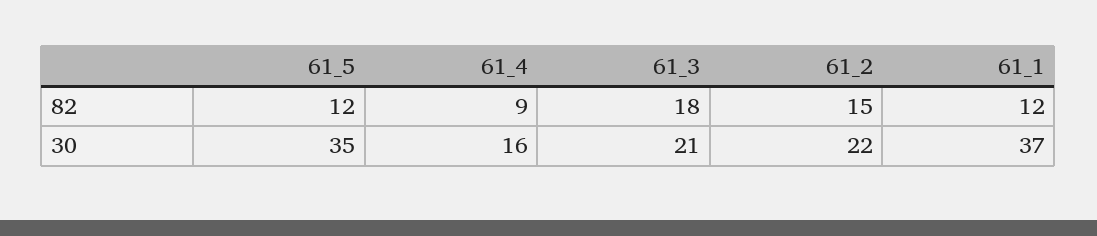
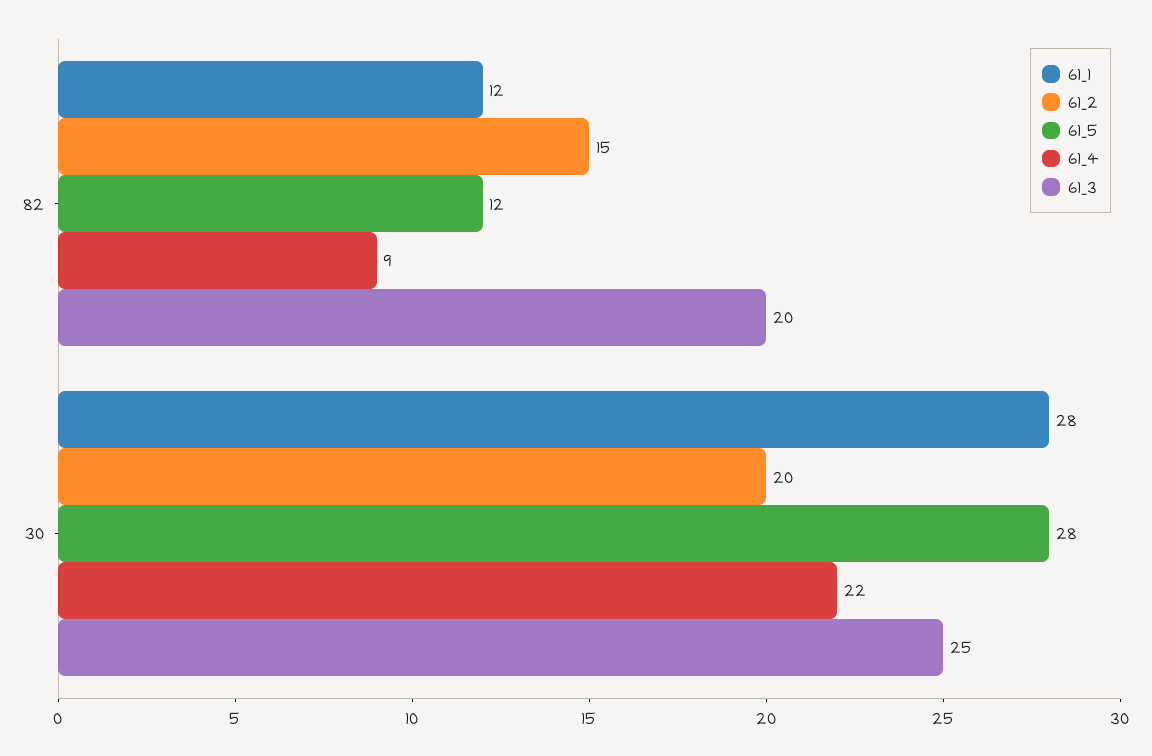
  {
    "61_5": {
      "82": 12,
-     "30": 35
+     "30": 28
    },
    "61_4": {
      "82": 9,
-     "30": 16
+     "30": 22
    },
    "61_3": {
-     "82": 18,
+     "82": 20,
-     "30": 21
+     "30": 25
    },
    "61_2": {
      "82": 15,
-     "30": 22
+     "30": 20
    },
    "61_1": {
      "82": 12,
-     "30": 37
+     "30": 28
    }
  }

